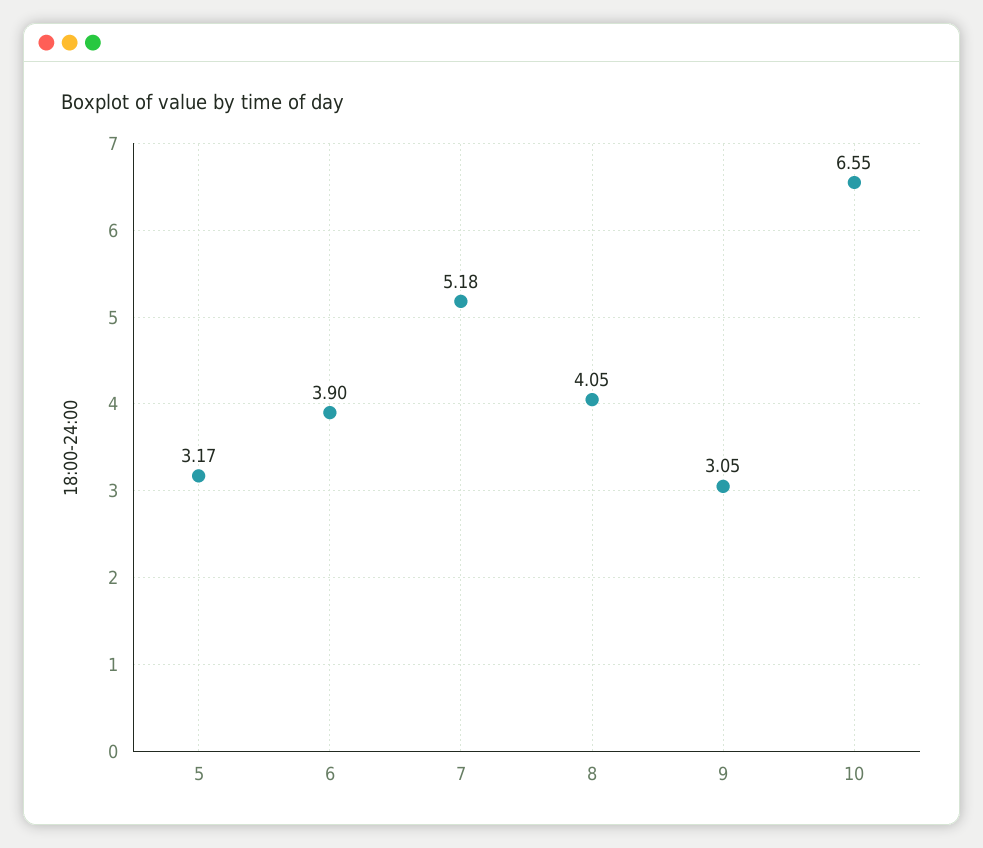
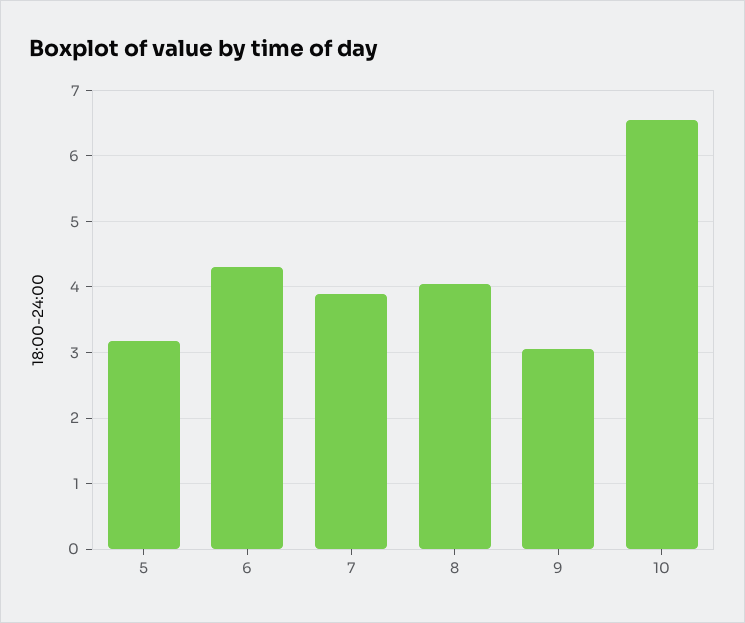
  {
    "5": 3.17,
-   "6": 3.9,
+   "6": 4.3,
-   "7": 5.18,
+   "7": 3.9,
    "8": 4.05,
    "9": 3.05,
    "10": 6.55
  }

